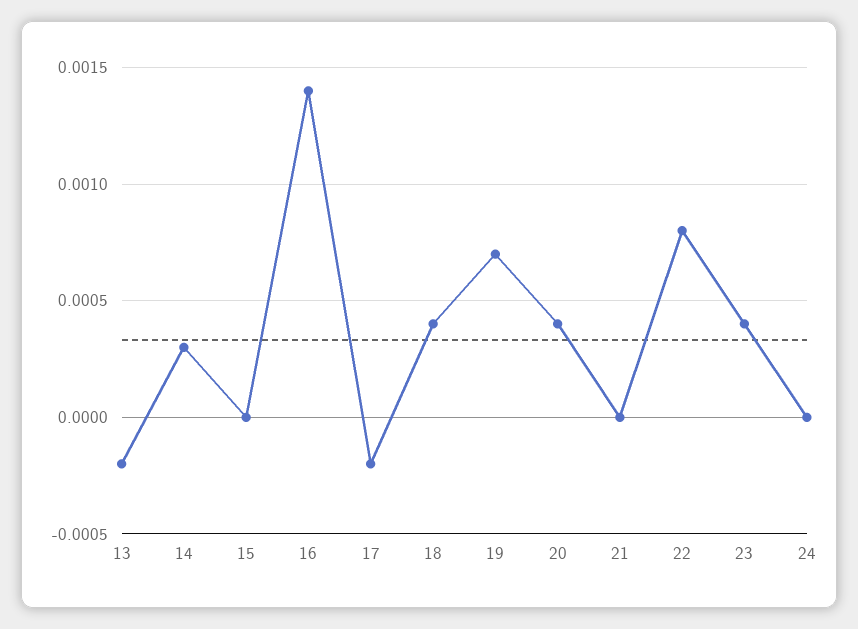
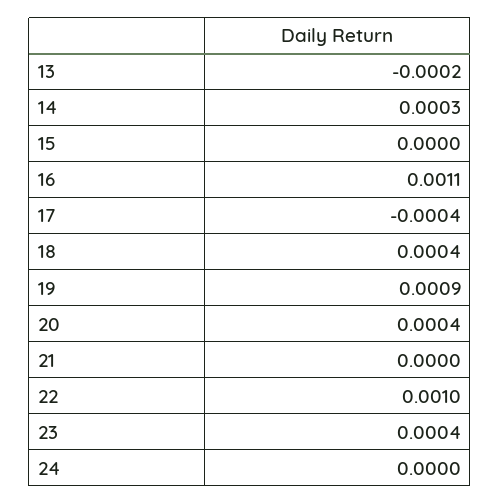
  {
    "13": -0.0002,
    "14": 0.0003,
    "15": 0,
-   "16": 0.0014,
+   "16": 0.0011,
-   "17": -0.0002,
+   "17": -0.0004,
    "18": 0.0004,
-   "19": 0.0007,
+   "19": 0.0009,
    "20": 0.0004,
    "21": 0,
-   "22": 0.0008,
+   "22": 0.001,
    "23": 0.0004,
    "24": 0
  }

